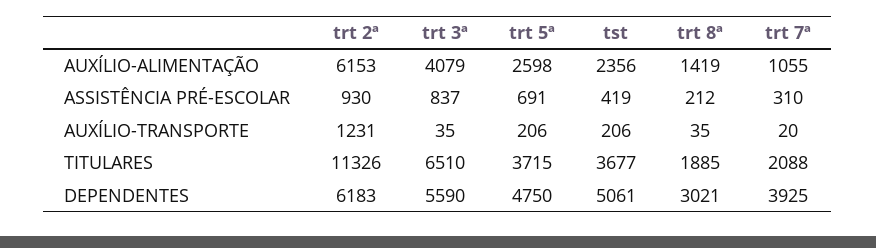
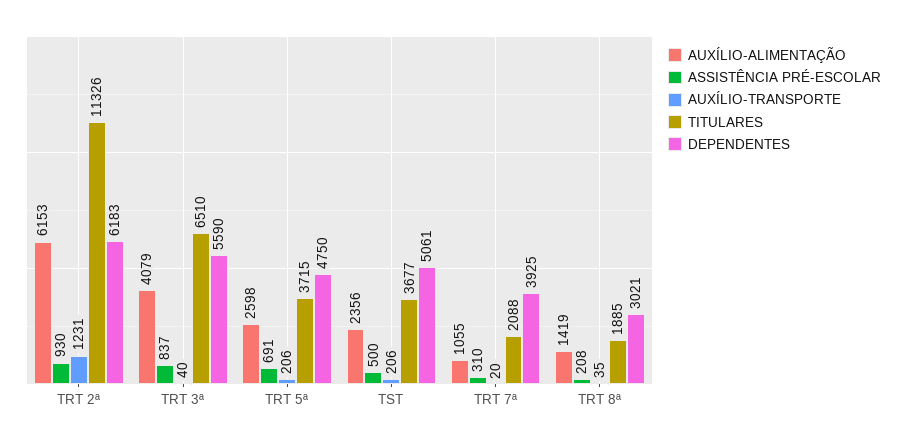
  {
    "AUXÍLIO-ALIMENTAÇÃO": {
      "trt 2ª": 6153,
      "trt 3ª": 4079,
      "trt 5ª": 2598,
      "tst": 2356,
      "trt 8ª": 1419,
      "trt 7ª": 1055
    },
    "ASSISTÊNCIA PRÉ-ESCOLAR": {
      "trt 2ª": 930,
      "trt 3ª": 837,
      "trt 5ª": 691,
-     "tst": 419,
+     "tst": 500,
-     "trt 8ª": 212,
+     "trt 8ª": 208,
      "trt 7ª": 310
    },
    "AUXÍLIO-TRANSPORTE": {
      "trt 2ª": 1231,
-     "trt 3ª": 35,
+     "trt 3ª": 40,
      "trt 5ª": 206,
      "tst": 206,
      "trt 8ª": 35,
      "trt 7ª": 20
    },
    "TITULARES": {
      "trt 2ª": 11326,
      "trt 3ª": 6510,
      "trt 5ª": 3715,
      "tst": 3677,
      "trt 8ª": 1885,
      "trt 7ª": 2088
    },
    "DEPENDENTES": {
      "trt 2ª": 6183,
      "trt 3ª": 5590,
      "trt 5ª": 4750,
      "tst": 5061,
      "trt 8ª": 3021,
      "trt 7ª": 3925
    }
  }

